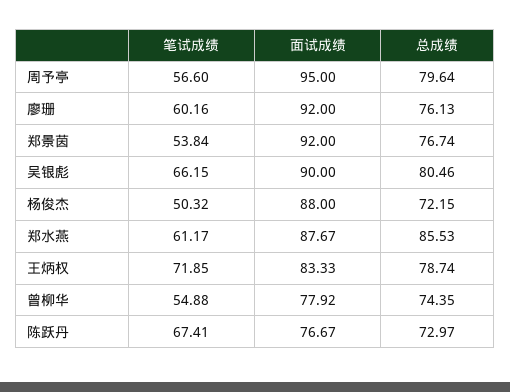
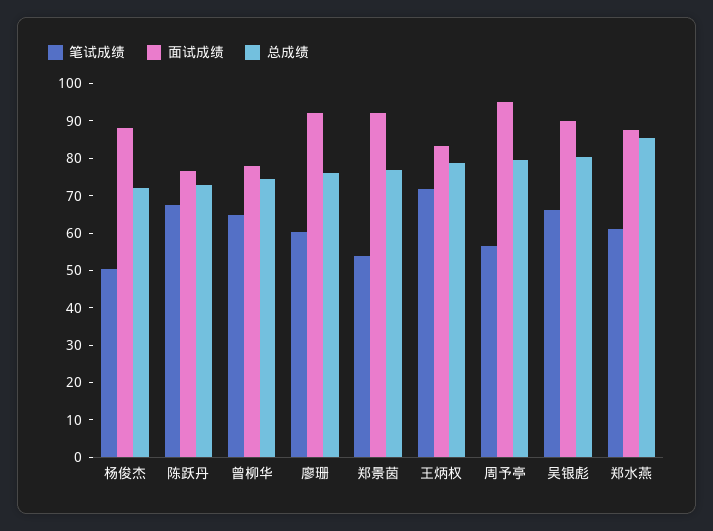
  {
    "笔试成绩": {
      "周予亭": 56.6,
      "廖珊": 60.16,
      "郑景茵": 53.84,
      "吴银彪": 66.15,
      "杨俊杰": 50.32,
      "郑水燕": 61.17,
      "王炳权": 71.85,
-     "曾柳华": 54.88,
+     "曾柳华": 65,
      "陈跃丹": 67.41
    },
    "面试成绩": {
      "周予亭": 95,
      "廖珊": 92,
      "郑景茵": 92,
      "吴银彪": 90,
      "杨俊杰": 88,
      "郑水燕": 87.67,
      "王炳权": 83.33,
      "曾柳华": 77.92,
      "陈跃丹": 76.67
    },
    "总成绩": {
      "周予亭": 79.64,
      "廖珊": 76.13,
      "郑景茵": 76.74,
      "吴银彪": 80.46,
      "杨俊杰": 72.15,
      "郑水燕": 85.53,
      "王炳权": 78.74,
      "曾柳华": 74.35,
      "陈跃丹": 72.97
    }
  }

